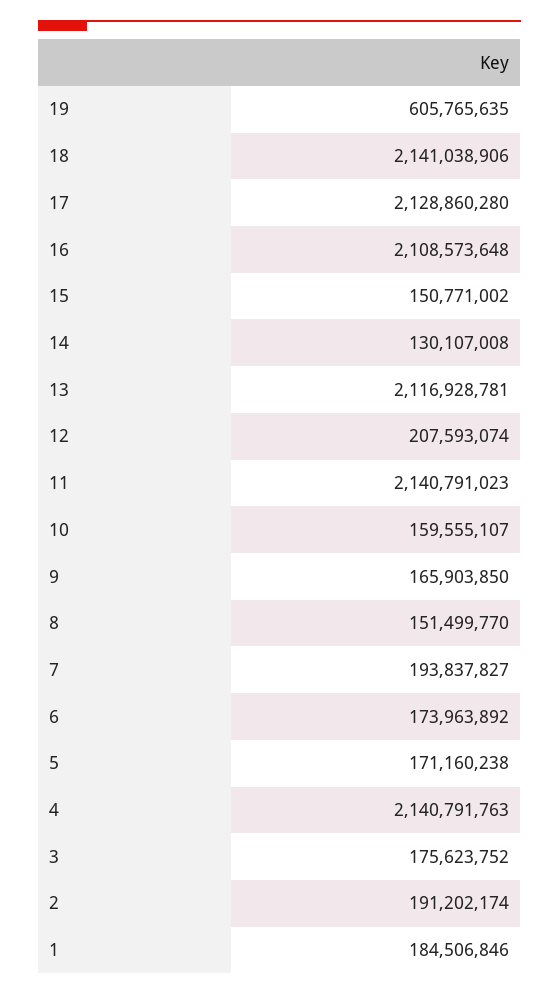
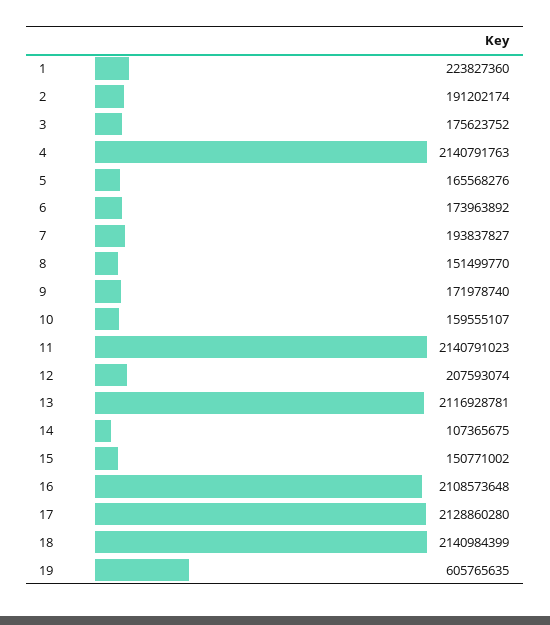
  {
    "19": 605765635,
-   "18": 2141038906,
+   "18": 2140984399,
    "17": 2128860280,
    "16": 2108573648,
    "15": 150771002,
-   "14": 130107008,
+   "14": 107365675,
    "13": 2116928781,
    "12": 207593074,
    "11": 2140791023,
    "10": 159555107,
-   "9": 165903850,
+   "9": 171978740,
    "8": 151499770,
    "7": 193837827,
    "6": 173963892,
-   "5": 171160238,
+   "5": 165568276,
    "4": 2140791763,
    "3": 175623752,
    "2": 191202174,
-   "1": 184506846
+   "1": 223827360
  }

